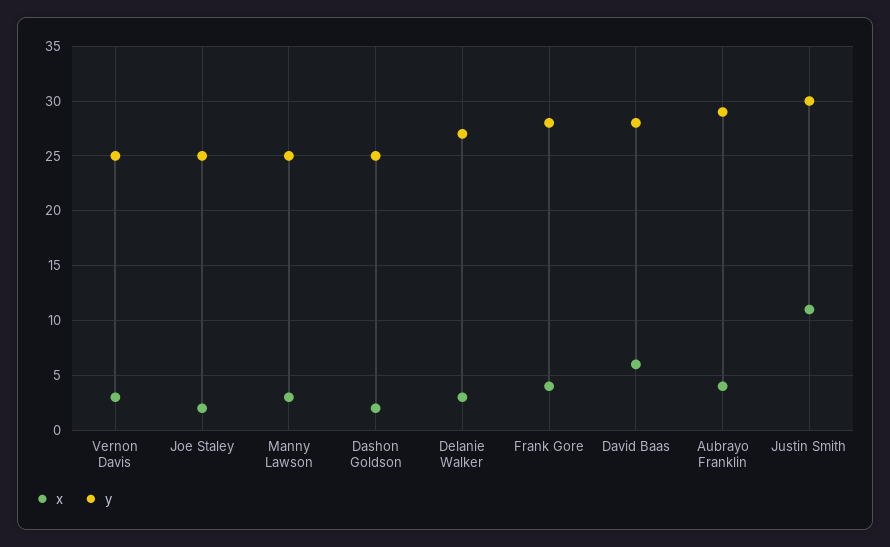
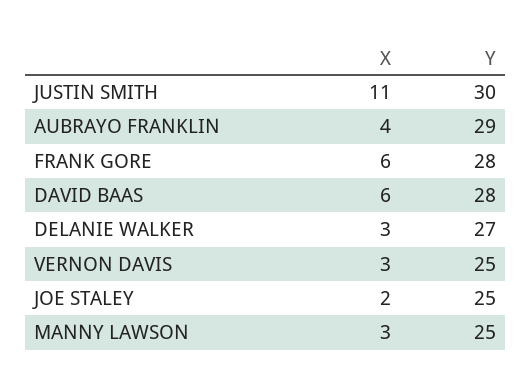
  {
    "x": {
      "Vernon Davis": 3,
      "Joe Staley": 2,
      "Manny Lawson": 3,
-     "Dashon Goldson": 2,
      "Delanie Walker": 3,
-     "Frank Gore": 4,
+     "Frank Gore": 6,
      "David Baas": 6,
      "Aubrayo Franklin": 4,
      "Justin Smith": 11
    },
    "y": {
      "Vernon Davis": 25,
      "Joe Staley": 25,
      "Manny Lawson": 25,
-     "Dashon Goldson": 25,
      "Delanie Walker": 27,
      "Frank Gore": 28,
      "David Baas": 28,
      "Aubrayo Franklin": 29,
      "Justin Smith": 30
    }
  }

